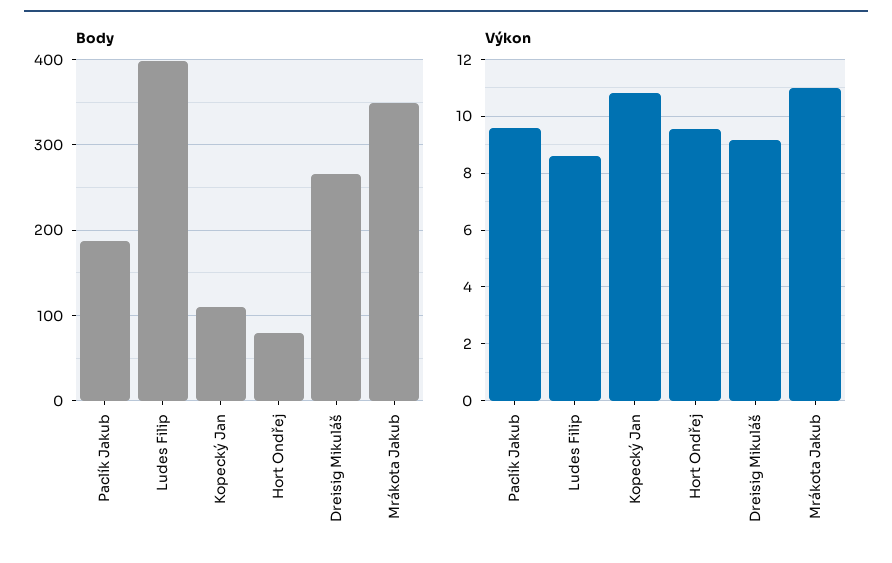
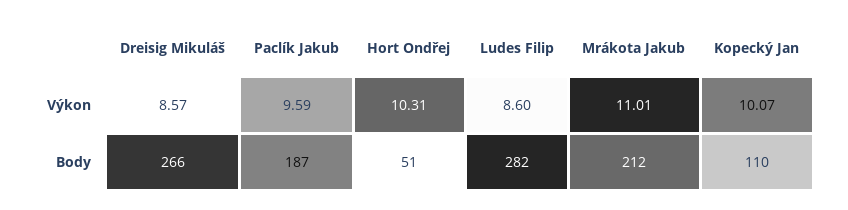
  {
    "Body": {
      "Paclík Jakub": 187,
-     "Ludes Filip": 400,
+     "Ludes Filip": 282,
      "Kopecký Jan": 110,
-     "Hort Ondřej": 80,
+     "Hort Ondřej": 51,
      "Dreisig Mikuláš": 266,
-     "Mrákota Jakub": 350
+     "Mrákota Jakub": 212
    },
    "Výkon": {
      "Paclík Jakub": 9.59,
      "Ludes Filip": 8.6,
-     "Kopecký Jan": 10.75,
+     "Kopecký Jan": 10.07,
-     "Hort Ondřej": 9.5,
+     "Hort Ondřej": 10.31,
-     "Dreisig Mikuláš": 9.25,
+     "Dreisig Mikuláš": 8.57,
      "Mrákota Jakub": 11.01
    }
  }

